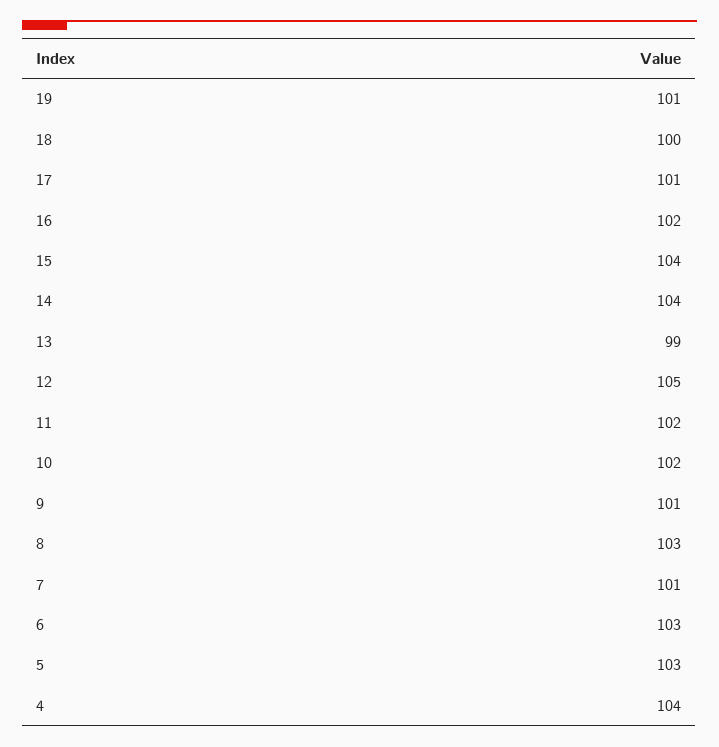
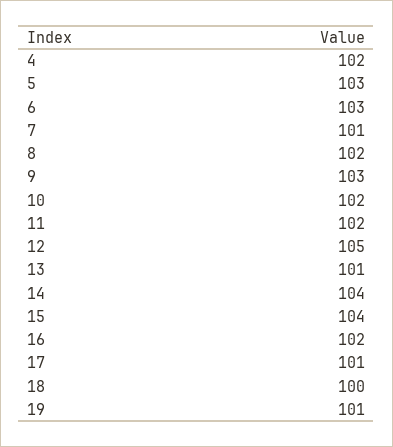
  {
    "19": 101,
    "18": 100,
    "17": 101,
    "16": 102,
    "15": 104,
    "14": 104,
-   "13": 99,
+   "13": 101,
    "12": 105,
    "11": 102,
    "10": 102,
-   "9": 101,
+   "9": 103,
-   "8": 103,
+   "8": 102,
    "7": 101,
    "6": 103,
    "5": 103,
-   "4": 104
+   "4": 102
  }

